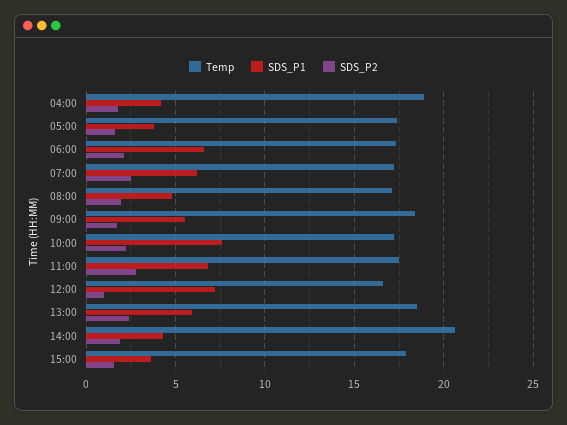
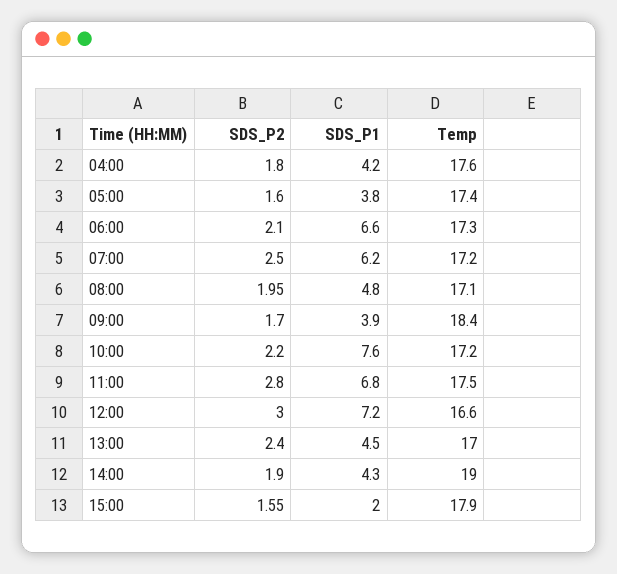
  {
    "Temp": {
-     "04:00": 19,
+     "04:00": 17.6,
      "05:00": 17.4,
      "06:00": 17.3,
      "07:00": 17.2,
      "08:00": 17.1,
      "09:00": 18.4,
      "10:00": 17.2,
      "11:00": 17.5,
      "12:00": 16.6,
-     "13:00": 18.5,
+     "13:00": 17,
-     "14:00": 20.5,
+     "14:00": 19,
      "15:00": 17.9
    },
    "SDS_P1": {
      "04:00": 4.2,
      "05:00": 3.8,
      "06:00": 6.6,
      "07:00": 6.2,
      "08:00": 4.8,
-     "09:00": 5.5,
+     "09:00": 3.9,
      "10:00": 7.6,
      "11:00": 6.8,
      "12:00": 7.2,
-     "13:00": 6,
+     "13:00": 4.5,
      "14:00": 4.3,
-     "15:00": 3.5
+     "15:00": 2
    },
    "SDS_P2": {
      "04:00": 1.8,
      "05:00": 1.6,
      "06:00": 2.1,
      "07:00": 2.5,
      "08:00": 1.95,
      "09:00": 1.7,
      "10:00": 2.2,
      "11:00": 2.8,
-     "12:00": 1,
+     "12:00": 3,
      "13:00": 2.4,
      "14:00": 1.9,
      "15:00": 1.55
    }
  }

